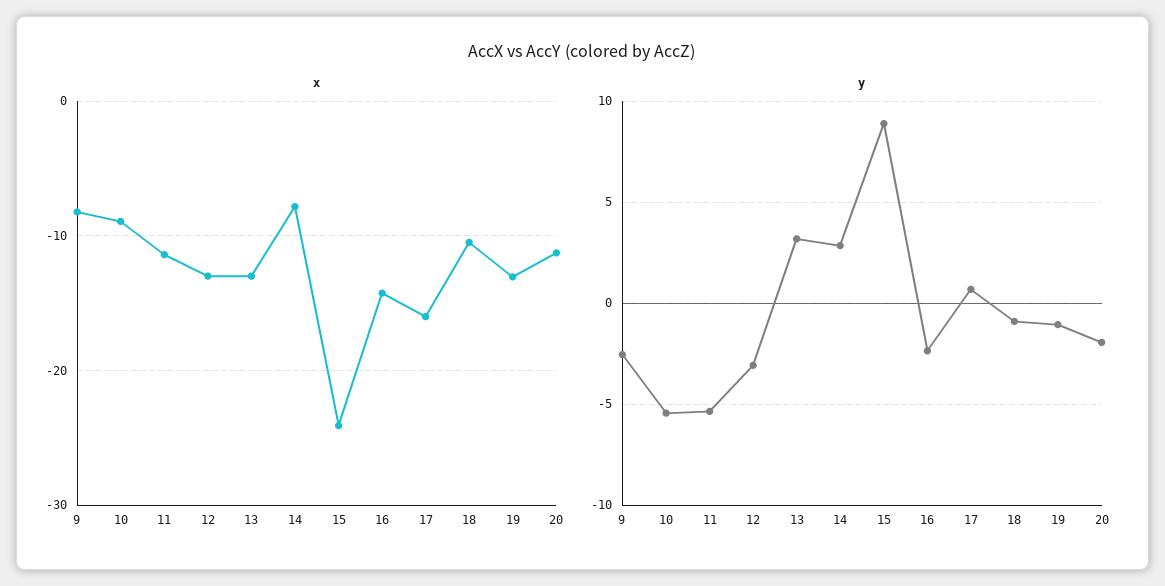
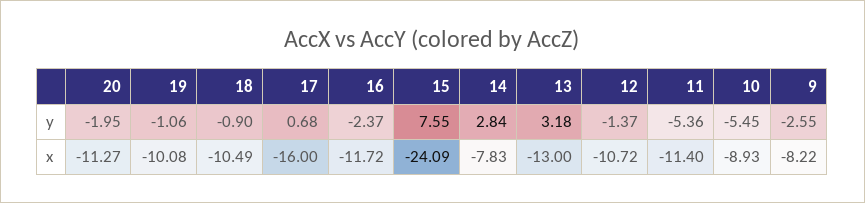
  {
    "x": {
      "9": -8.22,
      "10": -8.93,
      "11": -11.4,
-     "12": -13,
+     "12": -10.72,
      "13": -13,
      "14": -7.83,
      "15": -24.09,
-     "16": -14,
+     "16": -11.72,
      "17": -16,
      "18": -10.49,
-     "19": -13,
+     "19": -10.08,
      "20": -11.27
    },
    "y": {
      "9": -2.55,
      "10": -5.45,
      "11": -5.36,
-     "12": -3,
+     "12": -1.37,
      "13": 3.18,
      "14": 2.84,
-     "15": 9,
+     "15": 7.55,
      "16": -2.37,
      "17": 0.68,
      "18": -0.9,
      "19": -1.06,
      "20": -1.95
    }
  }

